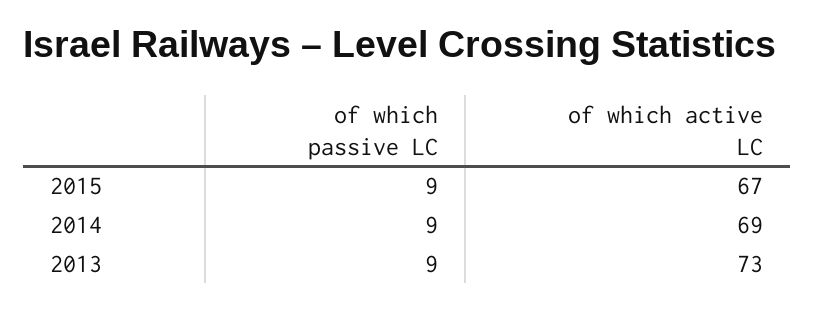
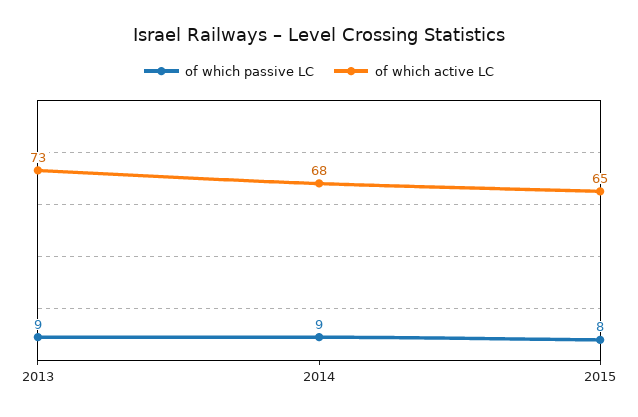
  {
    "of which passive LC": {
-     "2015": 9,
+     "2015": 8,
      "2014": 9,
      "2013": 9
    },
    "of which active LC": {
-     "2015": 67,
+     "2015": 65,
-     "2014": 69,
+     "2014": 68,
      "2013": 73
    }
  }

